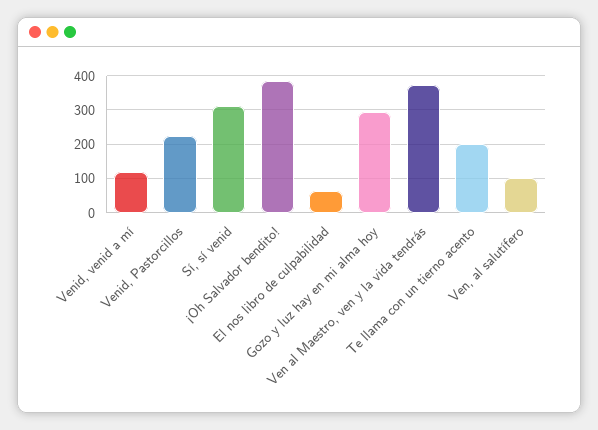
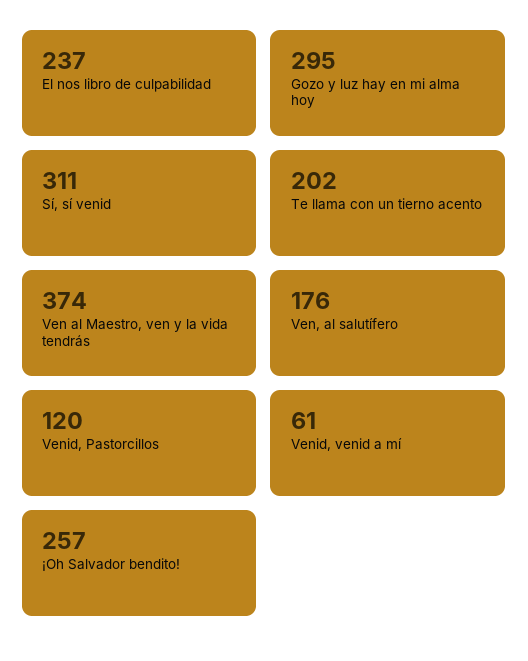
  {
-   "Venid, venid a mí": 120,
+   "Venid, venid a mí": 61,
-   "Venid, Pastorcillos": 220,
+   "Venid, Pastorcillos": 120,
    "Sí, sí venid": 311,
-   "¡Oh Salvador bendito!": 380,
+   "¡Oh Salvador bendito!": 257,
-   "El nos libro de culpabilidad": 60,
+   "El nos libro de culpabilidad": 237,
    "Gozo y luz hay en mi alma hoy": 295,
    "Ven al Maestro, ven y la vida tendrás": 374,
    "Te llama con un tierno acento": 202,
-   "Ven, al salutífero": 100
+   "Ven, al salutífero": 176
  }

